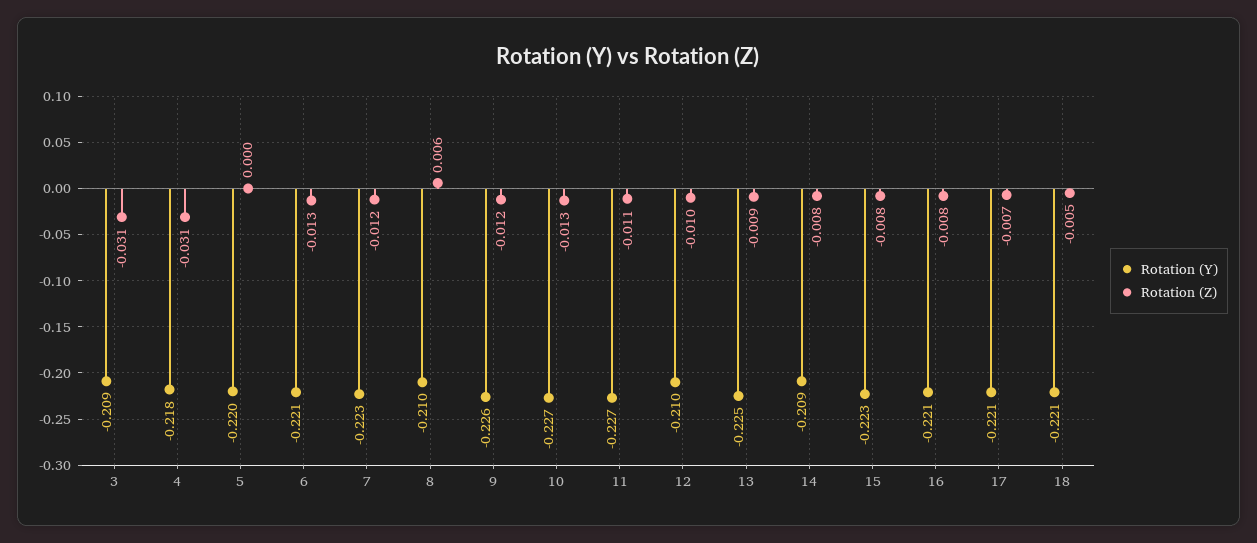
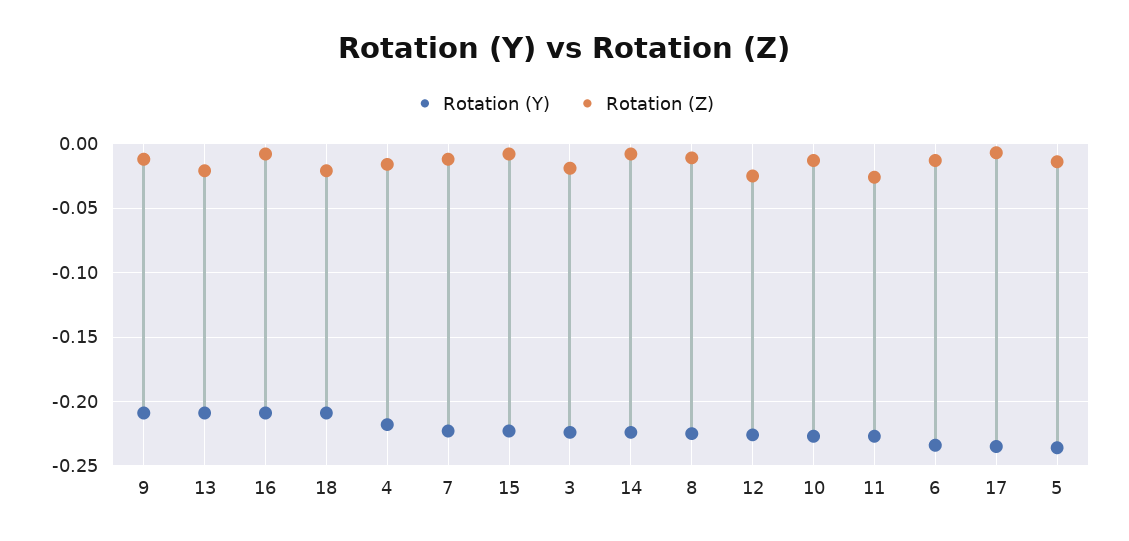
  {
    "Rotation (Y)": {
-     "3": -0.209,
+     "3": -0.225,
      "4": -0.218,
-     "5": -0.22,
+     "5": -0.235,
-     "6": -0.221,
+     "6": -0.235,
      "7": -0.223,
-     "8": -0.21,
+     "8": -0.225,
-     "9": -0.226,
+     "9": -0.21,
      "10": -0.227,
      "11": -0.227,
-     "12": -0.21,
+     "12": -0.225,
-     "13": -0.225,
+     "13": -0.21,
-     "14": -0.209,
+     "14": -0.225,
      "15": -0.223,
-     "16": -0.221,
+     "16": -0.21,
-     "17": -0.221,
+     "17": -0.235,
-     "18": -0.221
+     "18": -0.21
    },
    "Rotation (Z)": {
-     "3": -0.031,
+     "3": -0.02,
-     "4": -0.031,
+     "4": -0.015,
-     "5": 0,
+     "5": -0.015,
      "6": -0.013,
      "7": -0.012,
-     "8": 0.006,
+     "8": -0.01,
      "9": -0.012,
      "10": -0.013,
-     "11": -0.011,
+     "11": -0.025,
-     "12": -0.01,
+     "12": -0.025,
-     "13": -0.009,
+     "13": -0.02,
      "14": -0.008,
      "15": -0.008,
      "16": -0.008,
      "17": -0.007,
-     "18": -0.005
+     "18": -0.02
    }
  }

